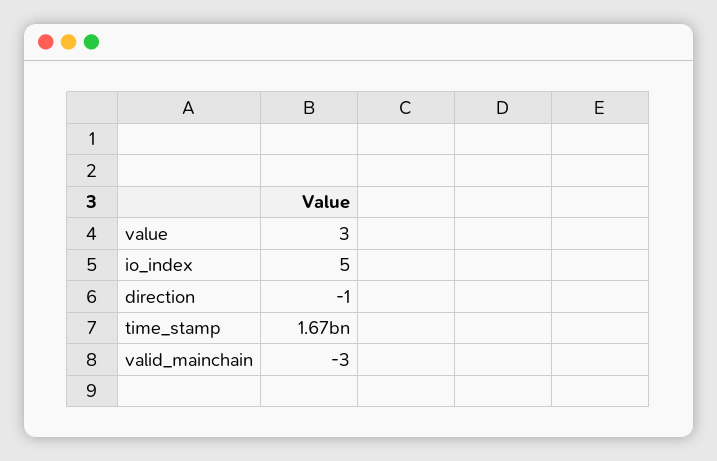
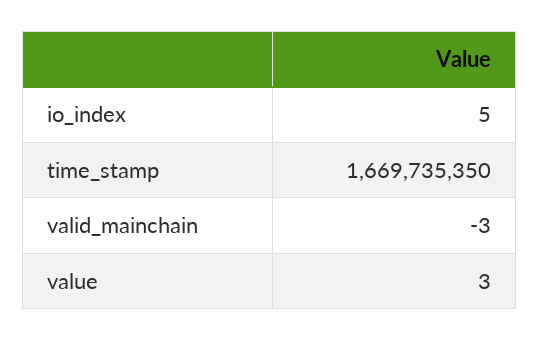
  {
    "value": 3,
    "io_index": 5,
-   "direction": -1,
    "time_stamp": 1669735350,
    "valid_mainchain": -3
  }

